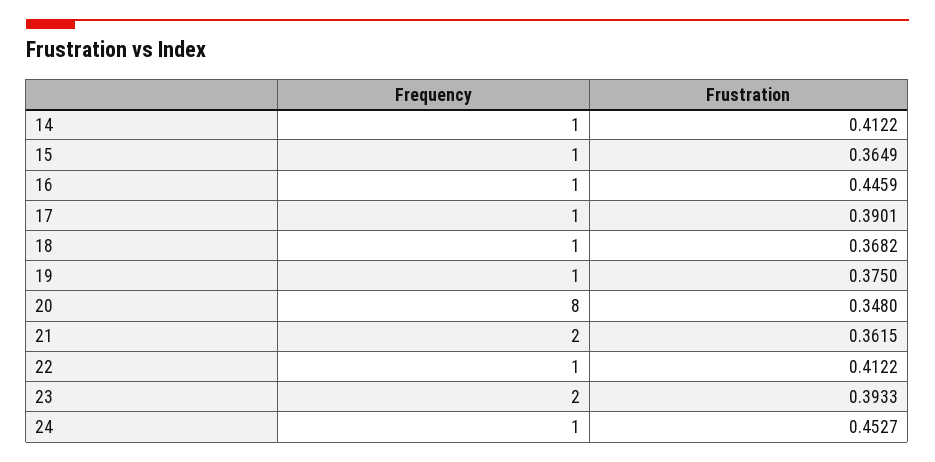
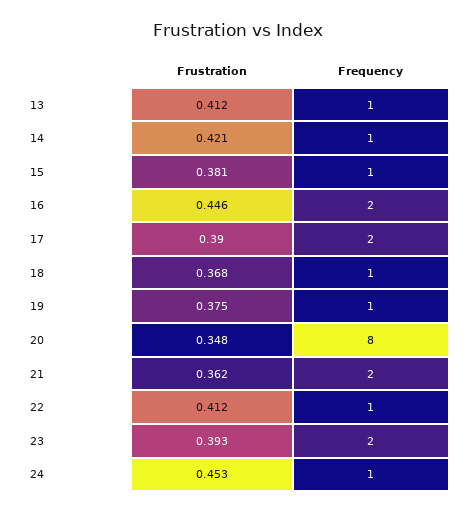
  {
    "Frequency": {
      "14": 1,
      "15": 1,
-     "16": 1,
+     "16": 2,
-     "17": 1,
+     "17": 2,
      "18": 1,
      "19": 1,
      "20": 8,
      "21": 2,
      "22": 1,
      "23": 2,
-     "24": 1
+     "24": 1,
+     "13": 1
    },
    "Frustration": {
-     "14": 0.4122,
+     "14": 0.421,
-     "15": 0.3649,
+     "15": 0.381,
      "16": 0.4459,
      "17": 0.3901,
      "18": 0.3682,
      "19": 0.375,
      "20": 0.348,
      "21": 0.3615,
      "22": 0.4122,
      "23": 0.3933,
-     "24": 0.4527
+     "24": 0.4527,
+     "13": 0.412
    }
  }

